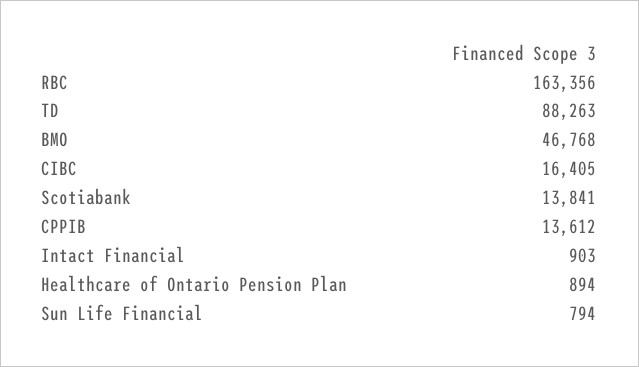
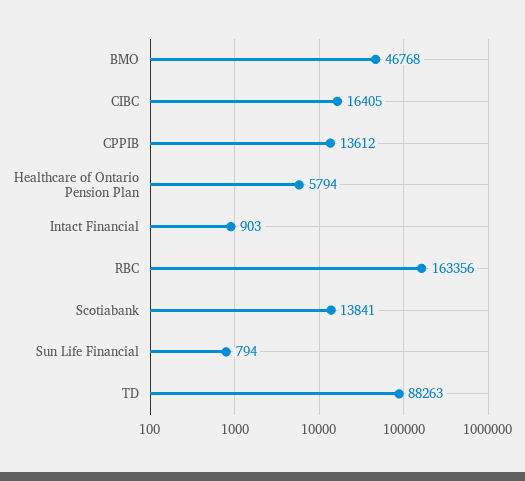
  {
    "RBC": 163356,
    "TD": 88263,
    "BMO": 46768,
    "CIBC": 16405,
    "Scotiabank": 13841,
    "CPPIB": 13612,
    "Intact Financial": 903,
-   "Healthcare of Ontario Pension Plan": 894,
+   "Healthcare of Ontario Pension Plan": 5794,
    "Sun Life Financial": 794
  }

